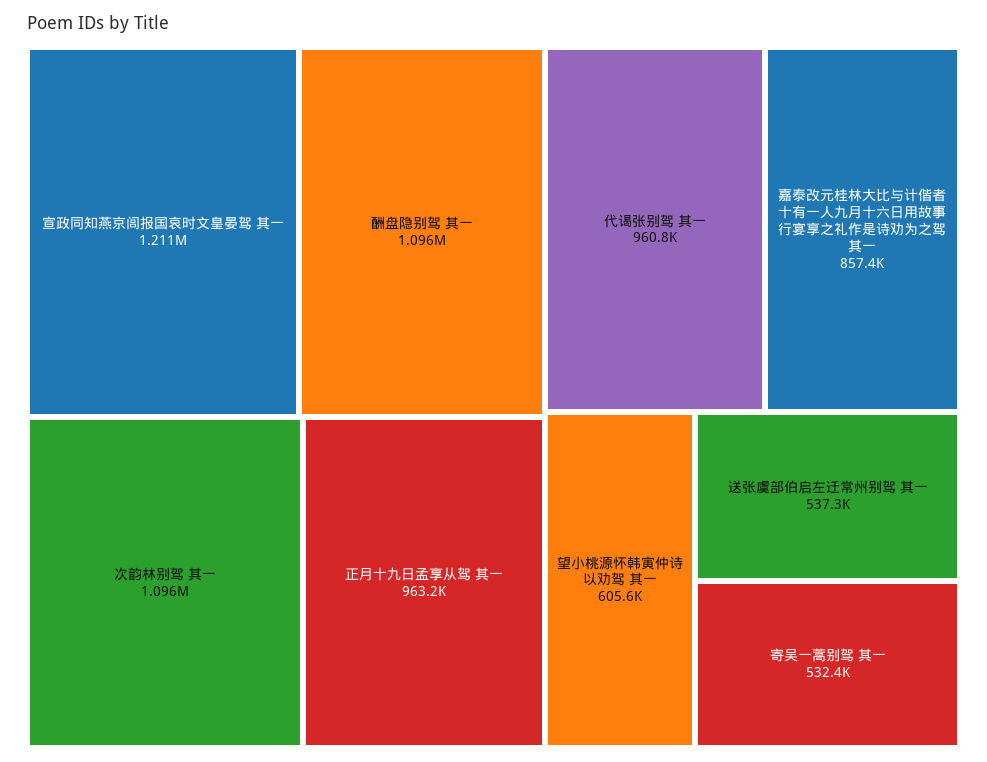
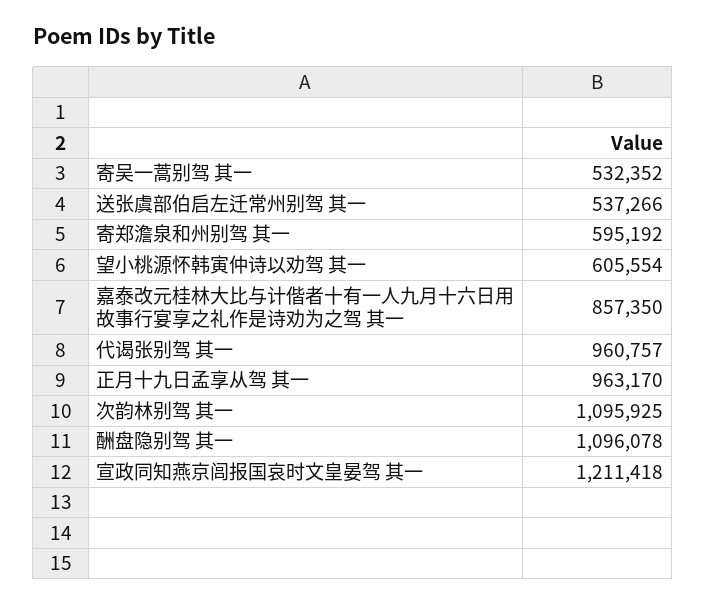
  {
    "宣政同知燕京闾报国哀时文皇晏驾 其一": 1211418,
    "酬盘隐别驾 其一": 1096078,
    "次韵林别驾 其一": 1095925,
    "正月十九日孟享从驾 其一": 963170,
    "代谒张别驾 其一": 960757,
    "嘉泰改元桂林大比与计偕者十有一人九月十六日用故事行宴享之礼作是诗劝为之驾 其一": 857350,
    "望小桃源怀韩寅仲诗以劝驾 其一": 605554,
    "送张虞部伯启左迁常州别驾 其一": 537266,
-   "寄吴一蒿别驾 其一": 532352
+   "寄吴一蒿别驾 其一": 532352,
+   "寄郑澹泉和州别驾 其一": 595192
  }

